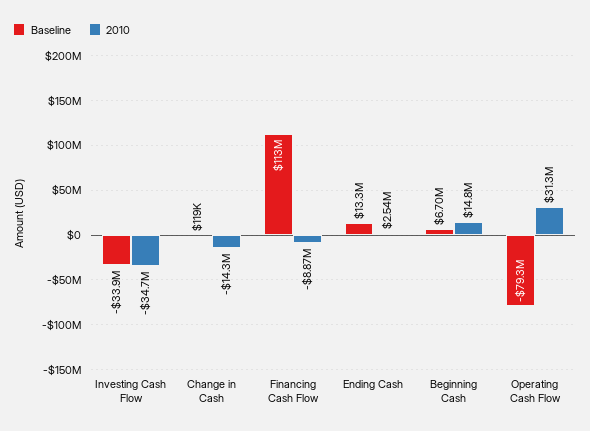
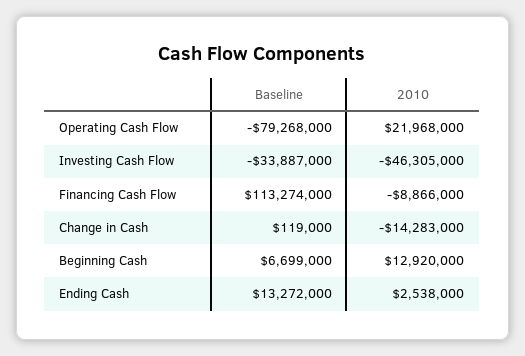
  {
    "Baseline": {
      "Investing Cash Flow": -33887000,
      "Change in Cash": 119000,
      "Financing Cash Flow": 113274000,
      "Ending Cash": 13272000,
      "Beginning Cash": 6699000,
      "Operating Cash Flow": -79268000
    },
    "2010": {
-     "Investing Cash Flow": -34700000,
+     "Investing Cash Flow": -46305000,
      "Change in Cash": -14283000,
      "Financing Cash Flow": -8866000,
      "Ending Cash": 2538000,
-     "Beginning Cash": 14800000,
+     "Beginning Cash": 12920000,
-     "Operating Cash Flow": 31300000
+     "Operating Cash Flow": 21968000
    }
  }

